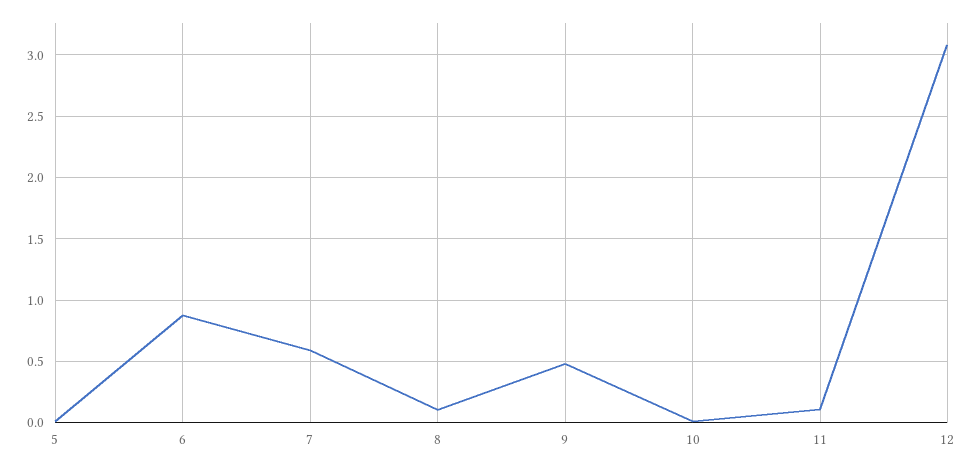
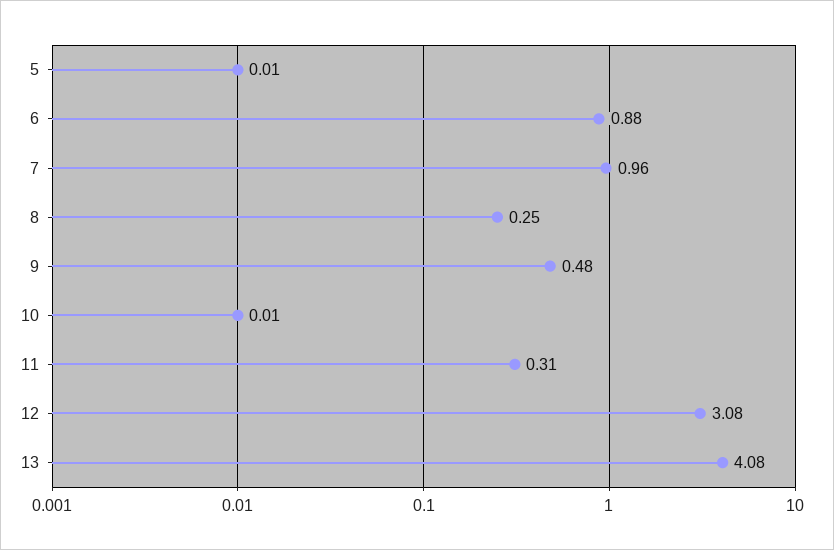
  {
    "5": 0.01,
    "6": 0.88,
-   "7": 0.6,
+   "7": 0.96,
-   "8": 0.1,
+   "8": 0.25,
    "9": 0.48,
    "10": 0.01,
-   "11": 0.1,
+   "11": 0.31,
-   "12": 3.08
+   "12": 3.08,
+   "13": 4.08
  }

